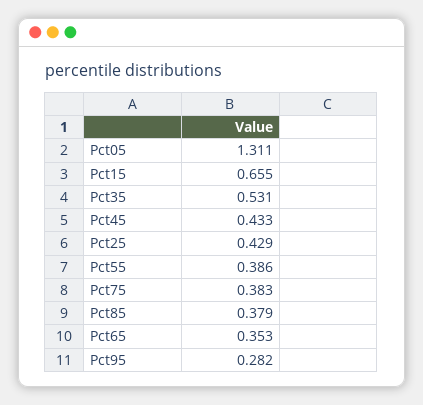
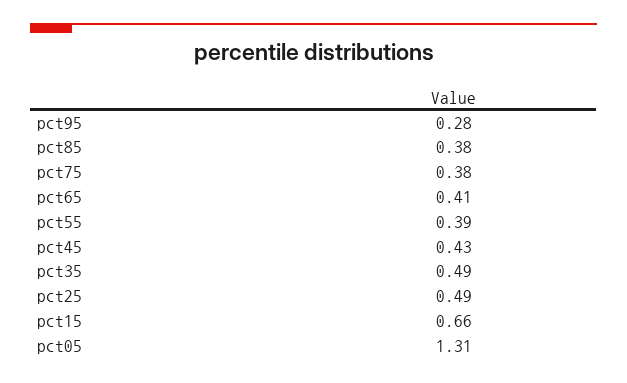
  {
    "Pct05": 1.311,
    "Pct15": 0.655,
-   "Pct35": 0.531,
+   "Pct35": 0.49,
    "Pct45": 0.433,
-   "Pct25": 0.429,
+   "Pct25": 0.49,
    "Pct55": 0.386,
    "Pct75": 0.383,
    "Pct85": 0.379,
-   "Pct65": 0.353,
+   "Pct65": 0.41,
    "Pct95": 0.282
  }

